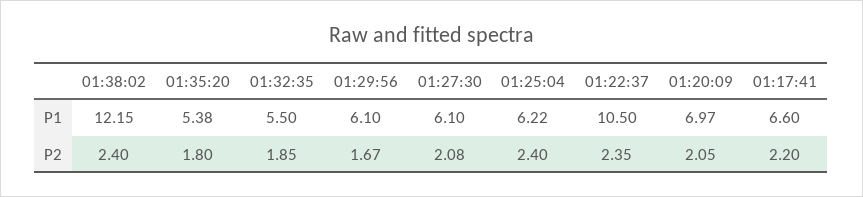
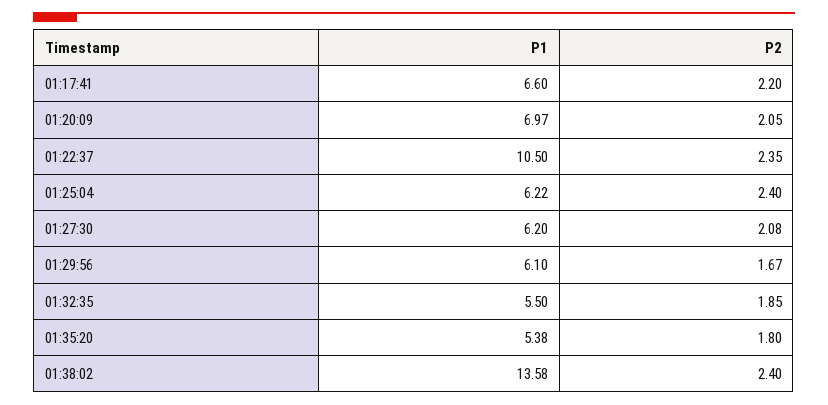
  {
    "01:38:02": {
-     "P1": 12.15,
+     "P1": 13.58,
      "P2": 2.4
    },
    "01:35:20": {
      "P1": 5.38,
      "P2": 1.8
    },
    "01:32:35": {
      "P1": 5.5,
      "P2": 1.85
    },
    "01:29:56": {
      "P1": 6.1,
      "P2": 1.67
    },
    "01:27:30": {
-     "P1": 6.1,
+     "P1": 6.2,
      "P2": 2.08
    },
    "01:25:04": {
      "P1": 6.22,
      "P2": 2.4
    },
    "01:22:37": {
      "P1": 10.5,
      "P2": 2.35
    },
    "01:20:09": {
      "P1": 6.97,
      "P2": 2.05
    },
    "01:17:41": {
      "P1": 6.6,
      "P2": 2.2
    }
  }

